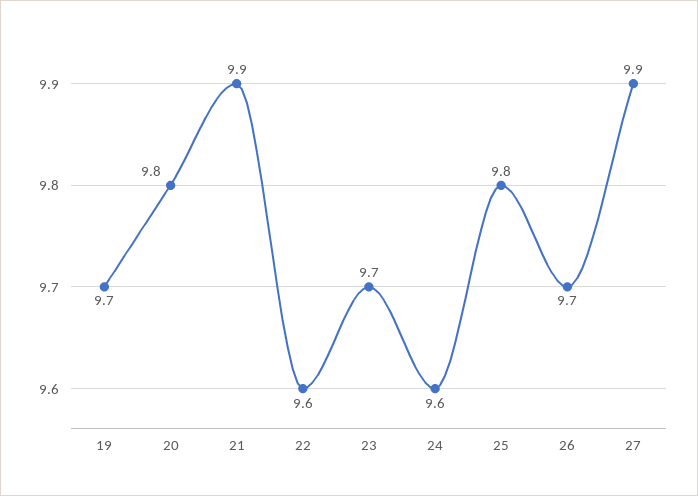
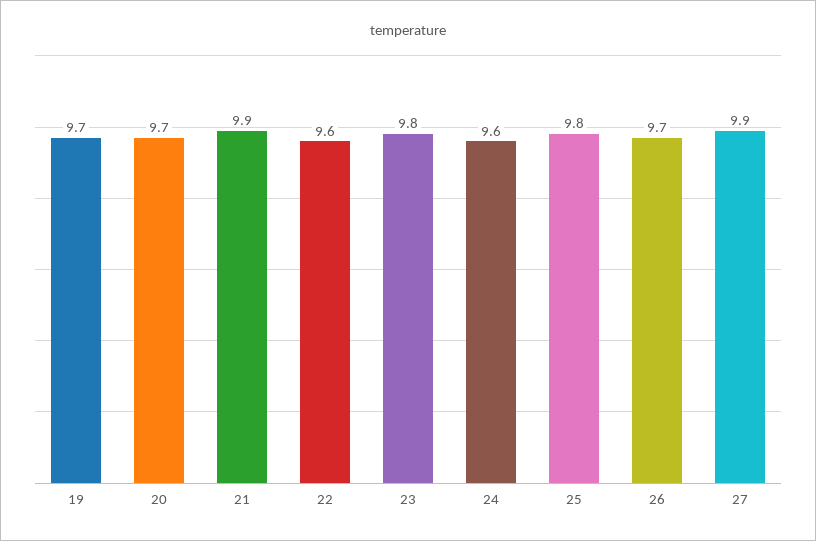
  {
    "19": 9.7,
-   "20": 9.8,
+   "20": 9.7,
    "21": 9.9,
    "22": 9.6,
-   "23": 9.7,
+   "23": 9.8,
    "24": 9.6,
    "25": 9.8,
    "26": 9.7,
    "27": 9.9
  }

